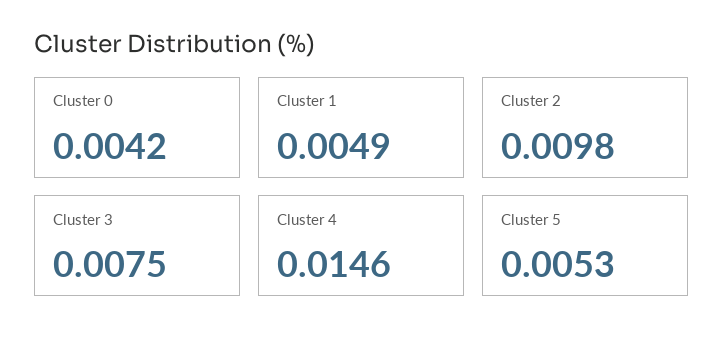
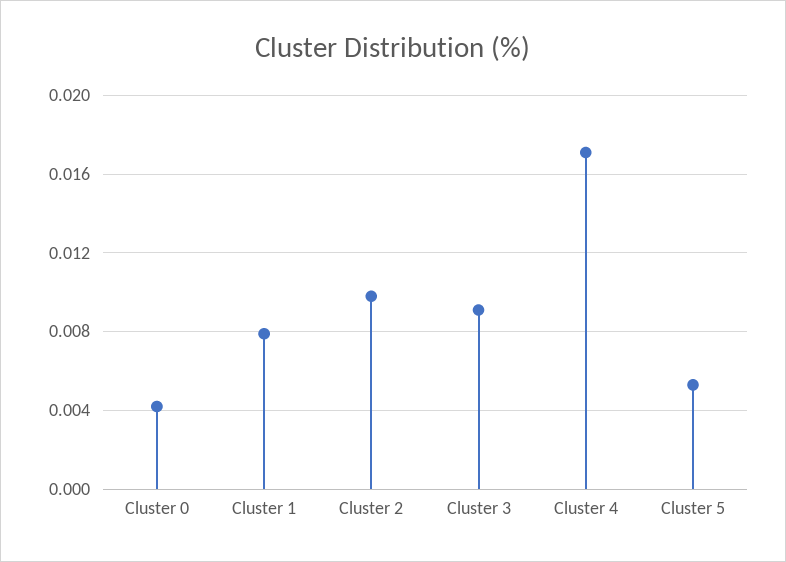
  {
    "Cluster 0": 0.0042,
-   "Cluster 1": 0.0049,
+   "Cluster 1": 0.008,
    "Cluster 2": 0.0098,
-   "Cluster 3": 0.0075,
+   "Cluster 3": 0.009,
-   "Cluster 4": 0.0146,
+   "Cluster 4": 0.017,
    "Cluster 5": 0.0053
  }

